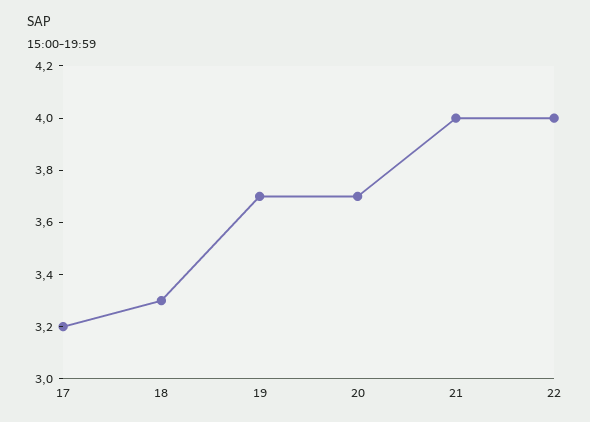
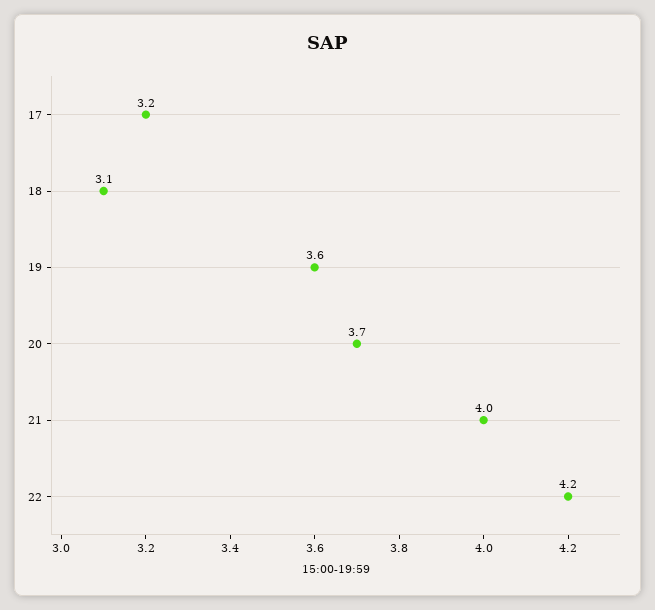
  {
    "17": 3.2,
-   "18": 3.3,
+   "18": 3.1,
-   "19": 3.7,
+   "19": 3.6,
    "20": 3.7,
    "21": 4,
-   "22": 4
+   "22": 4.2
  }

